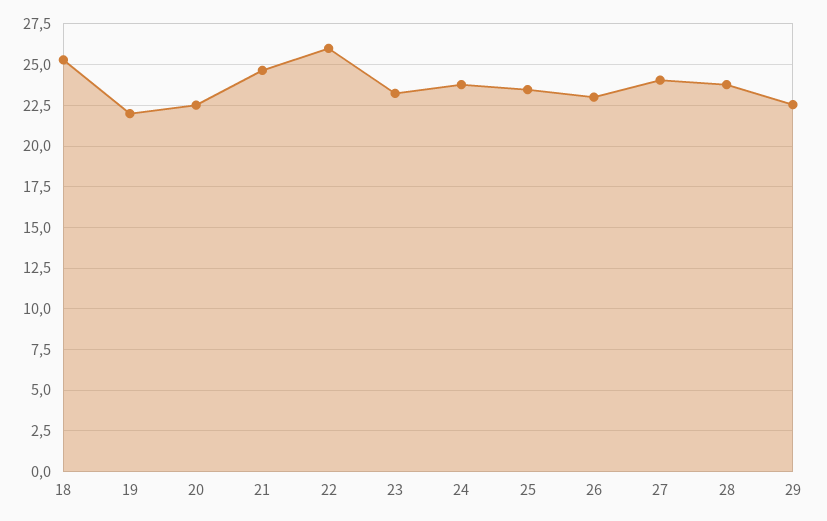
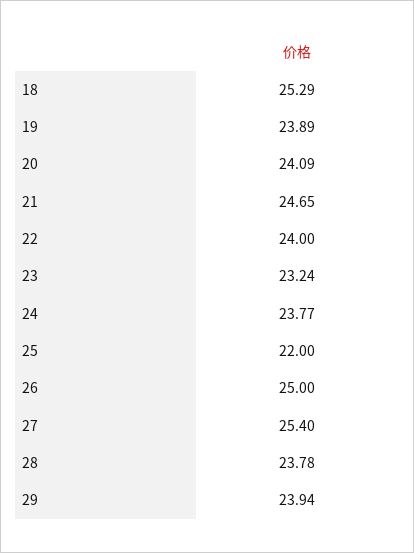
  {
    "18": 25.29,
-   "19": 22,
+   "19": 23.89,
-   "20": 22.5,
+   "20": 24.09,
    "21": 24.65,
-   "22": 26,
+   "22": 24,
    "23": 23.24,
    "24": 23.77,
-   "25": 23.5,
+   "25": 22,
-   "26": 23,
+   "26": 25,
-   "27": 24,
+   "27": 25.4,
    "28": 23.78,
-   "29": 22.5
+   "29": 23.94
  }

